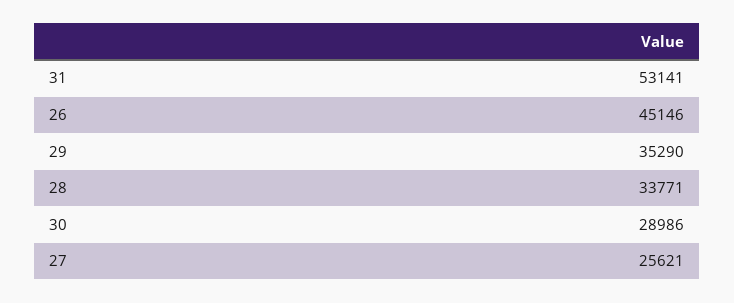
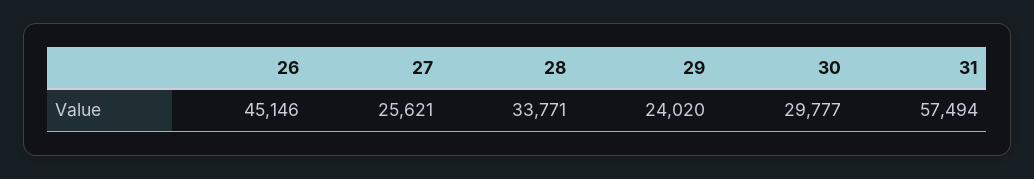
  {
-   "31": 53141,
+   "31": 57494,
    "26": 45146,
-   "29": 35290,
+   "29": 24020,
    "28": 33771,
-   "30": 28986,
+   "30": 29777,
    "27": 25621
  }

